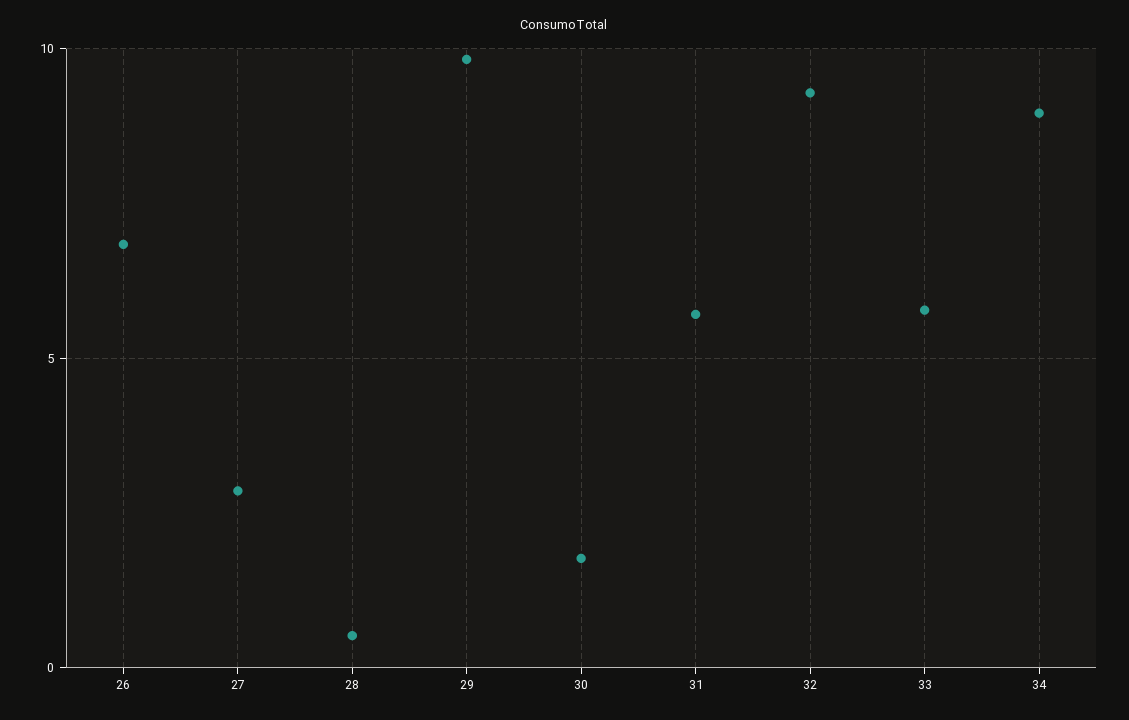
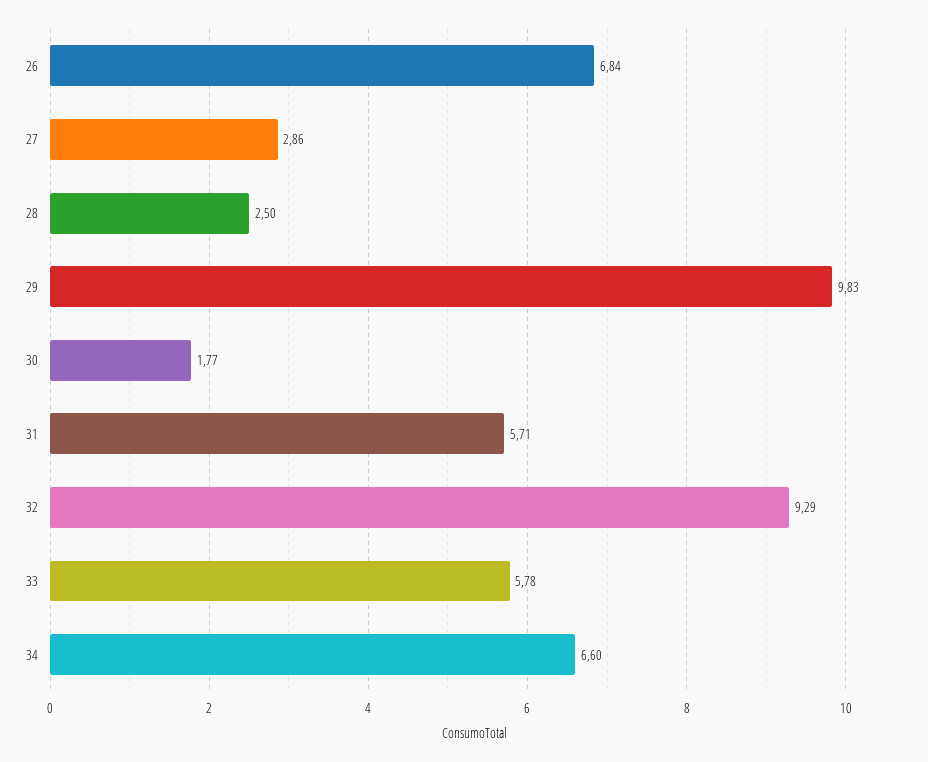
  {
    "26": 6.84,
    "27": 2.86,
-   "28": 0.5,
+   "28": 2.5,
    "29": 9.83,
    "30": 1.77,
    "31": 5.71,
    "32": 9.29,
    "33": 5.78,
-   "34": 9
+   "34": 6.6
  }

